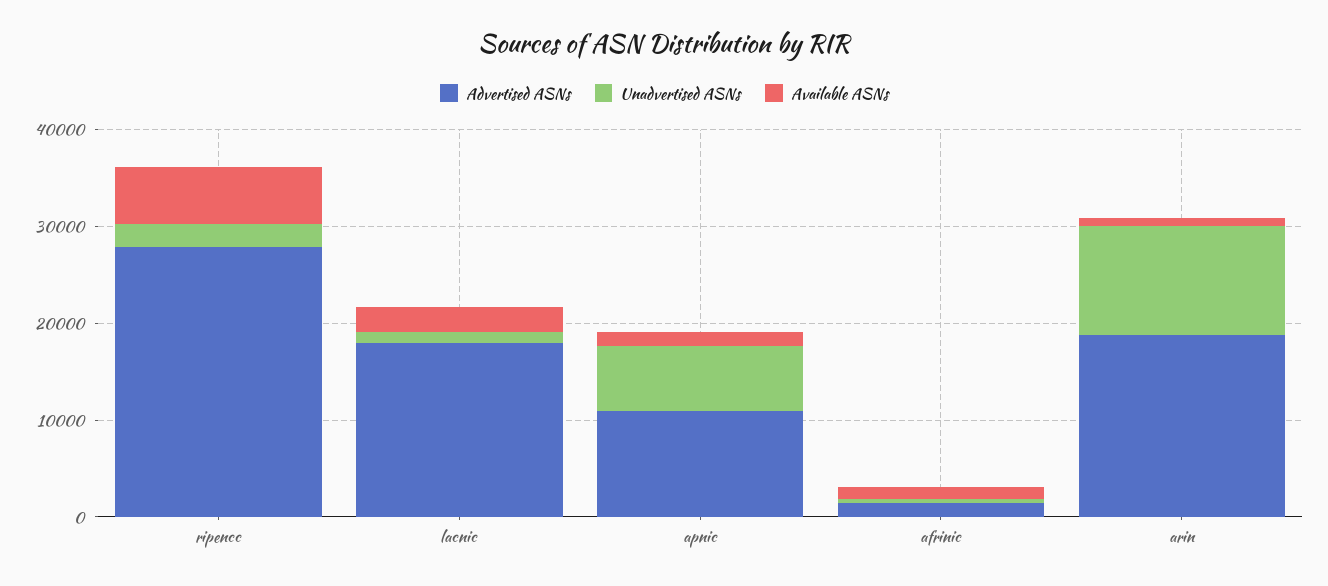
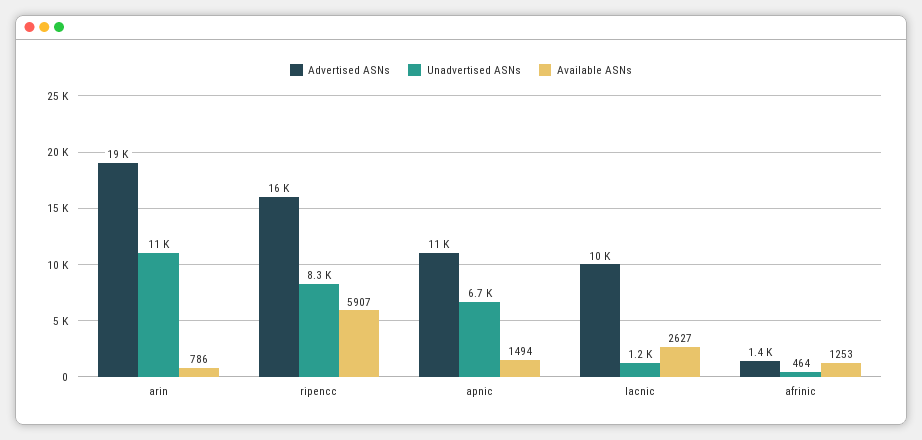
  {
    "Advertised ASNs": {
-     "ripencc": 28000,
+     "ripencc": 16000,
-     "lacnic": 18000,
+     "lacnic": 10000,
      "apnic": 11000,
      "afrinic": 1400,
      "arin": 19000
    },
    "Unadvertised ASNs": {
-     "ripencc": 2000,
+     "ripencc": 8300,
      "lacnic": 1200,
      "apnic": 6700,
      "afrinic": 464,
      "arin": 11000
    },
    "Available ASNs": {
      "ripencc": 5907,
      "lacnic": 2627,
      "apnic": 1494,
      "afrinic": 1253,
      "arin": 786
    }
  }

